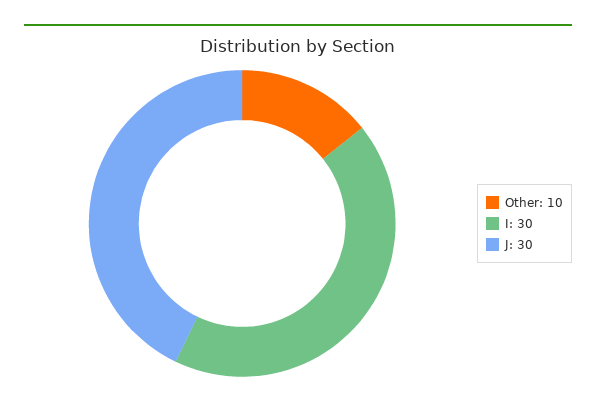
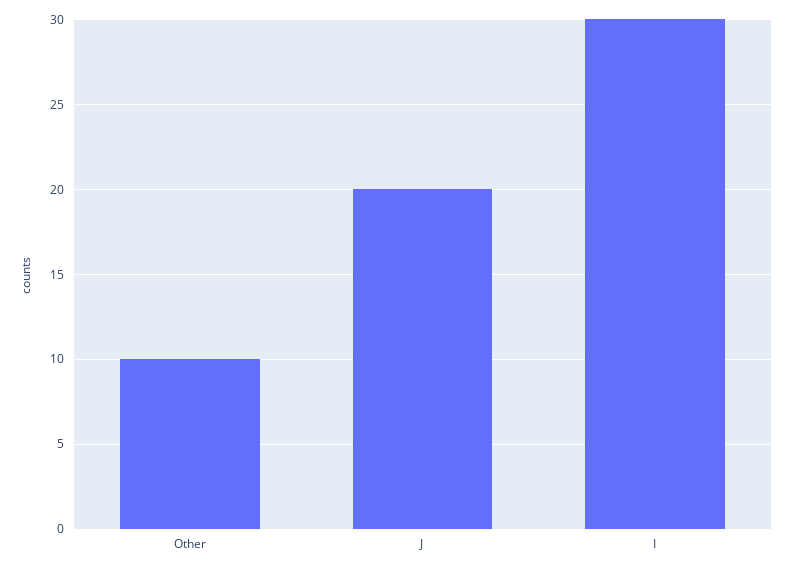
  {
    "Other": 10,
    "I": 30,
-   "J": 30
+   "J": 20
  }

